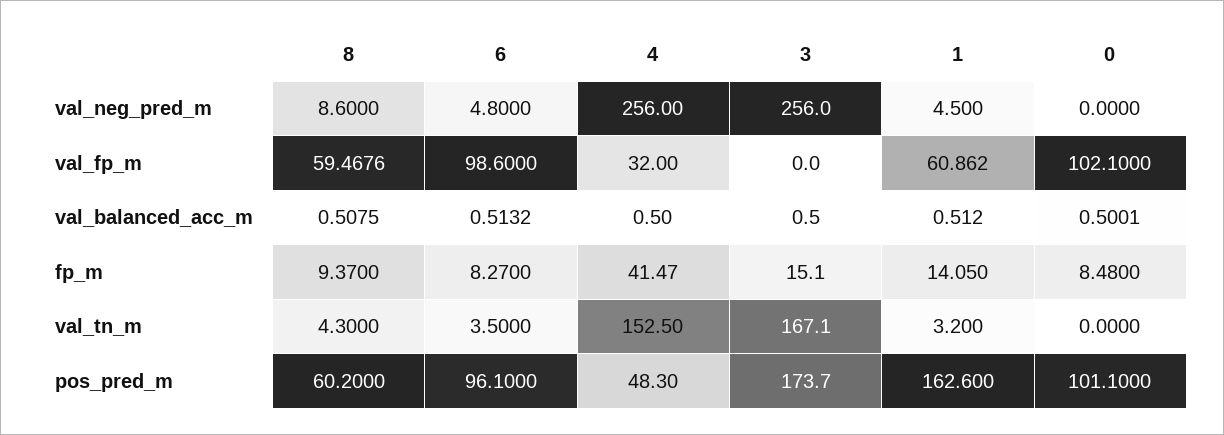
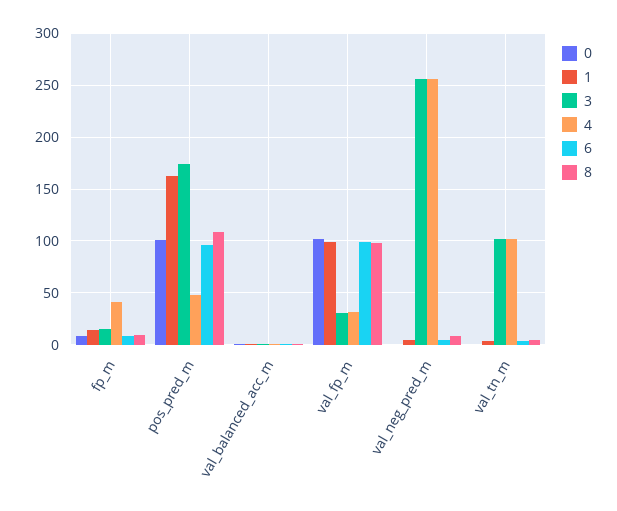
  {
    "8": {
      "val_neg_pred_m": 8.6,
-     "val_fp_m": 59.4676,
+     "val_fp_m": 100,
      "val_balanced_acc_m": 0.5075,
      "fp_m": 9.37,
      "val_tn_m": 4.3,
-     "pos_pred_m": 60.2
+     "pos_pred_m": 110
    },
    "6": {
      "val_neg_pred_m": 4.8,
      "val_fp_m": 98.6,
      "val_balanced_acc_m": 0.5132,
      "fp_m": 8.27,
      "val_tn_m": 3.5,
      "pos_pred_m": 96.1
    },
    "4": {
      "val_neg_pred_m": 256,
      "val_fp_m": 32,
      "val_balanced_acc_m": 0.5,
      "fp_m": 41.47,
-     "val_tn_m": 152.5,
+     "val_tn_m": 100,
      "pos_pred_m": 48.3
    },
    "3": {
      "val_neg_pred_m": 256,
-     "val_fp_m": 0,
+     "val_fp_m": 30,
      "val_balanced_acc_m": 0.5,
      "fp_m": 15.1,
-     "val_tn_m": 167.1,
+     "val_tn_m": 100,
      "pos_pred_m": 173.7
    },
    "1": {
      "val_neg_pred_m": 4.5,
-     "val_fp_m": 60.862,
+     "val_fp_m": 100,
      "val_balanced_acc_m": 0.512,
      "fp_m": 14.05,
      "val_tn_m": 3.2,
      "pos_pred_m": 162.6
    },
    "0": {
      "val_neg_pred_m": 0,
      "val_fp_m": 102.1,
      "val_balanced_acc_m": 0.5001,
      "fp_m": 8.48,
      "val_tn_m": 0,
      "pos_pred_m": 101.1
    }
  }

